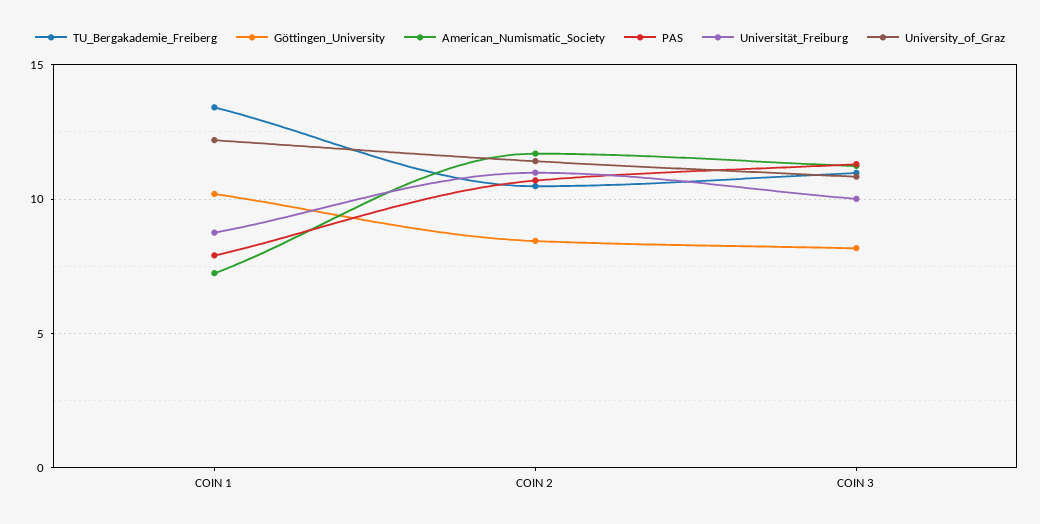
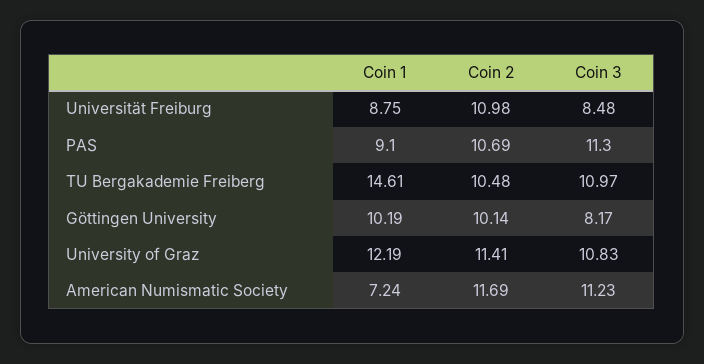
  {
    "TU_Bergakademie_Freiberg": {
-     "COIN 1": 13.5,
+     "COIN 1": 14.61,
      "COIN 2": 10.48,
      "COIN 3": 10.97
    },
    "Göttingen_University": {
      "COIN 1": 10.19,
-     "COIN 2": 8.5,
+     "COIN 2": 10.14,
      "COIN 3": 8.17
    },
    "American_Numismatic_Society": {
      "COIN 1": 7.24,
      "COIN 2": 11.69,
      "COIN 3": 11.23
    },
    "PAS": {
-     "COIN 1": 8,
+     "COIN 1": 9.1,
      "COIN 2": 10.69,
      "COIN 3": 11.3
    },
    "Universität_Freiburg": {
      "COIN 1": 8.75,
      "COIN 2": 10.98,
-     "COIN 3": 10
+     "COIN 3": 8.48
    },
    "University_of_Graz": {
      "COIN 1": 12.19,
      "COIN 2": 11.41,
      "COIN 3": 10.83
    }
  }

